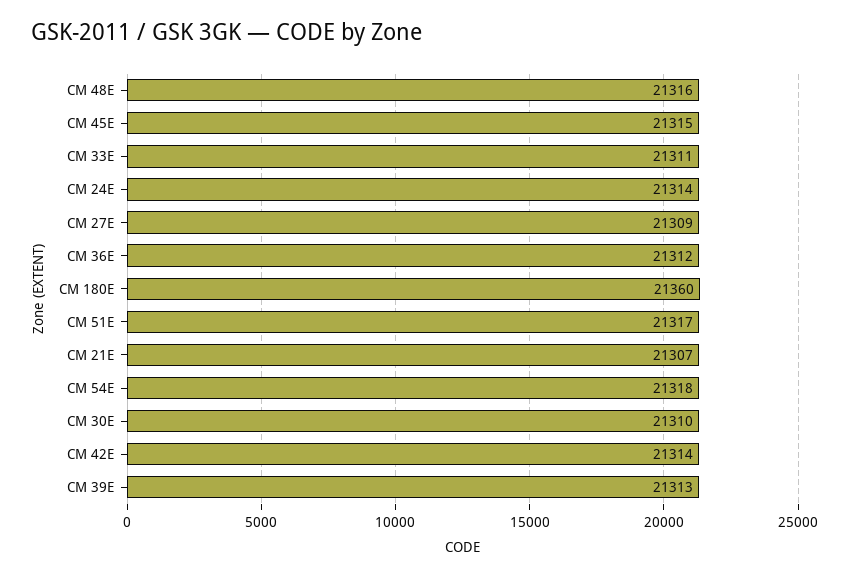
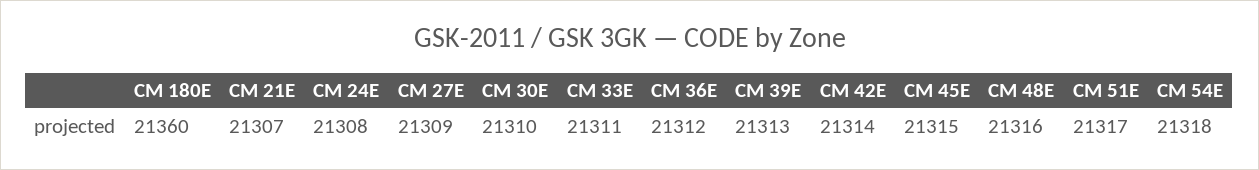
  {
    "CM 48E": 21316,
    "CM 45E": 21315,
    "CM 33E": 21311,
-   "CM 24E": 21314,
+   "CM 24E": 21308,
    "CM 27E": 21309,
    "CM 36E": 21312,
    "CM 180E": 21360,
    "CM 51E": 21317,
    "CM 21E": 21307,
    "CM 54E": 21318,
    "CM 30E": 21310,
    "CM 42E": 21314,
    "CM 39E": 21313
  }

